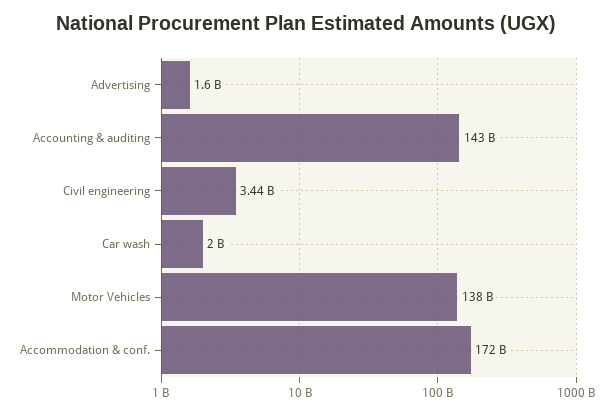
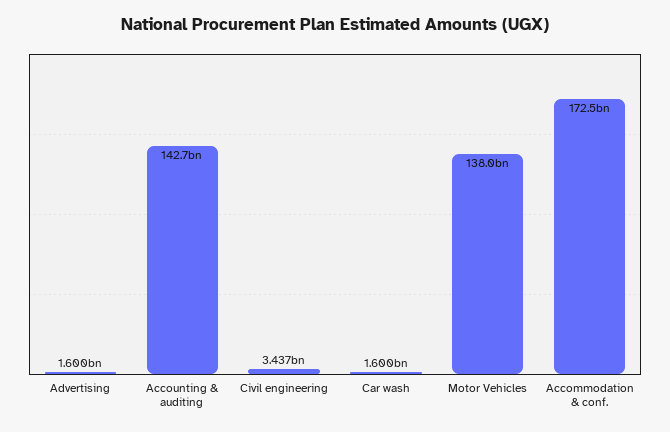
  {
    "Advertising": 1600000000,
    "Accounting & auditing": 142700000000,
    "Civil engineering": 3437000000,
-   "Car wash": 2000000000,
+   "Car wash": 1600000000,
    "Motor Vehicles": 138000000000,
    "Accommodation & conf.": 172500000000
  }

